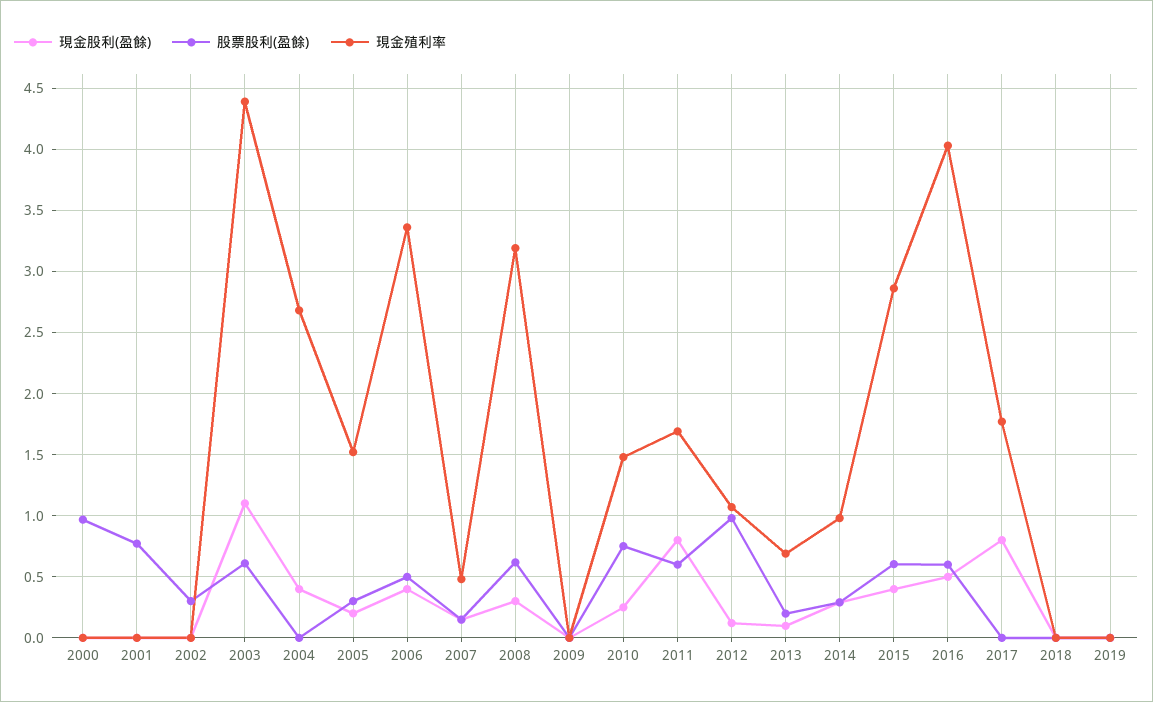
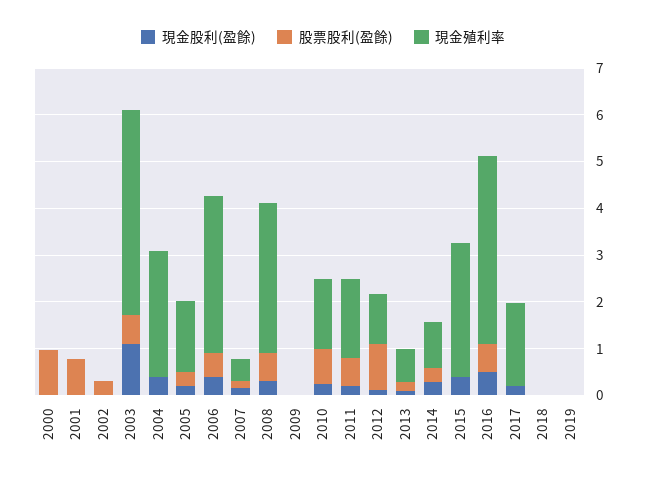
  {
    "現金股利(盈餘)": {
      "2000": 0,
      "2001": 0,
      "2002": 0,
      "2003": 1.1,
      "2004": 0.4,
      "2005": 0.2,
      "2006": 0.4,
      "2007": 0.15,
      "2008": 0.3,
      "2009": 0,
      "2010": 0.25,
-     "2011": 0.8,
+     "2011": 0.2,
      "2012": 0.1,
      "2013": 0.1,
      "2014": 0.3,
      "2015": 0.4,
      "2016": 0.5,
-     "2017": 0.8,
+     "2017": 0.2,
      "2018": 0,
      "2019": 0
    },
    "股票股利(盈餘)": {
      "2000": 0.95,
      "2001": 0.75,
      "2002": 0.3,
      "2003": 0.6,
      "2004": 0,
      "2005": 0.3,
      "2006": 0.5,
      "2007": 0.15,
      "2008": 0.6,
      "2009": 0,
      "2010": 0.75,
      "2011": 0.6,
      "2012": 1,
      "2013": 0.2,
      "2014": 0.3,
-     "2015": 0.6,
+     "2015": 0,
      "2016": 0.6,
      "2017": 0,
      "2018": 0,
      "2019": 0
    },
    "現金殖利率": {
      "2000": 0,
      "2001": 0,
      "2002": 0,
      "2003": 4.4,
      "2004": 2.7,
      "2005": 1.5,
      "2006": 3.35,
      "2007": 0.5,
      "2008": 3.2,
      "2009": 0,
      "2010": 1.5,
      "2011": 1.7,
      "2012": 1.05,
      "2013": 0.7,
      "2014": 1,
      "2015": 2.85,
      "2016": 4.05,
      "2017": 1.75,
      "2018": 0,
      "2019": 0
    }
  }

